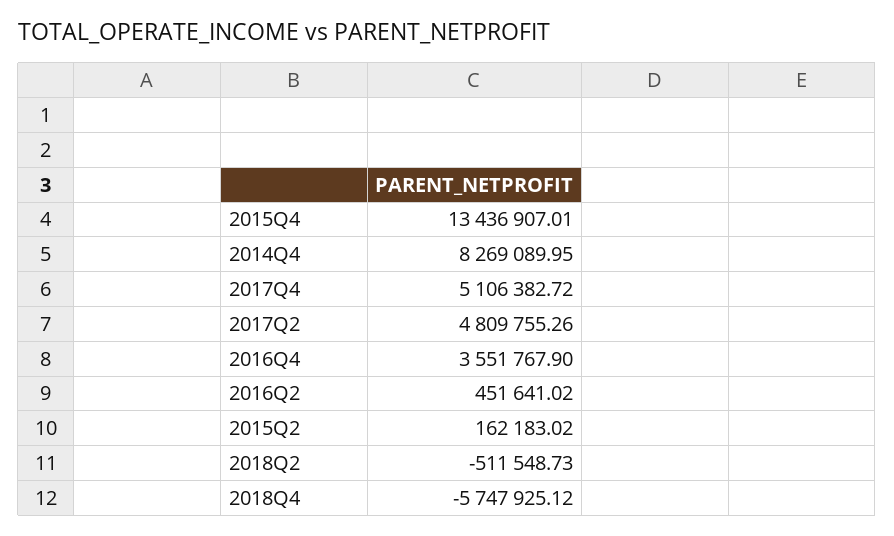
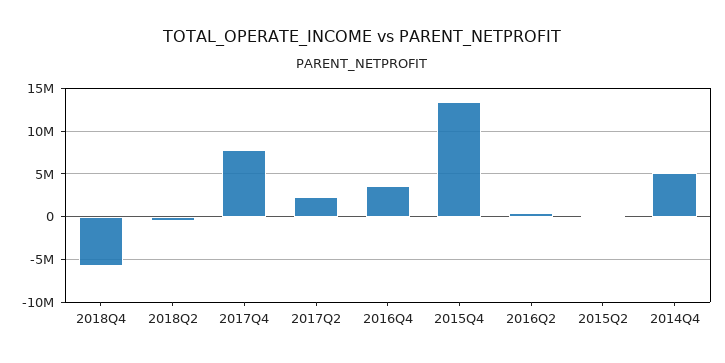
  {
    "2015Q4": 13436907.01,
-   "2014Q4": 8269089.95,
+   "2014Q4": 5000000,
-   "2017Q4": 5106382.72,
+   "2017Q4": 8000000,
-   "2017Q2": 4809755.26,
+   "2017Q2": 2000000,
    "2016Q4": 3551767.9,
    "2016Q2": 451641.02,
    "2015Q2": 162183.02,
    "2018Q2": -511548.73,
    "2018Q4": -5747925.12
  }

